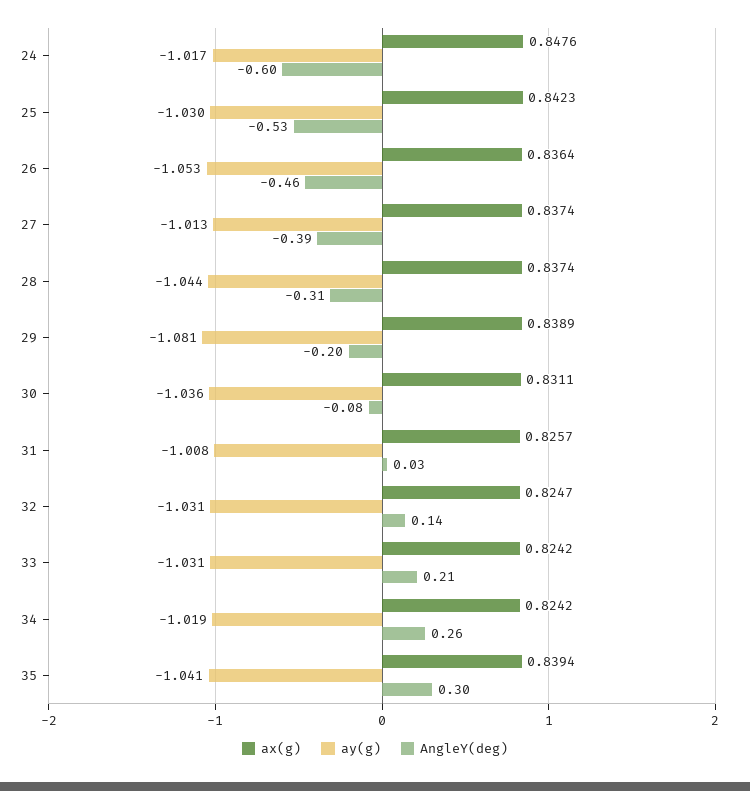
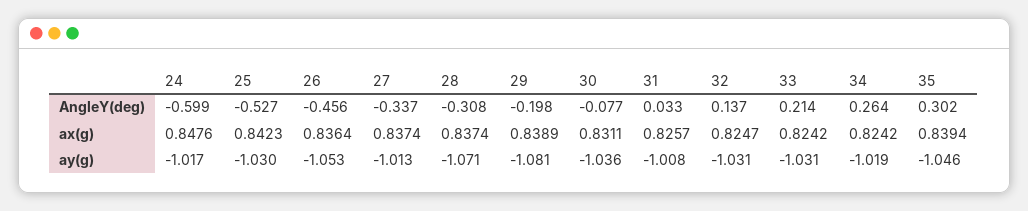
  {
    "ax(g)": {
      "24": 0.8476,
      "25": 0.8423,
      "26": 0.8364,
      "27": 0.8374,
      "28": 0.8374,
      "29": 0.8389,
      "30": 0.8311,
      "31": 0.8257,
      "32": 0.8247,
      "33": 0.8242,
      "34": 0.8242,
      "35": 0.8394
    },
    "ay(g)": {
      "24": -1.017,
      "25": -1.03,
      "26": -1.053,
      "27": -1.013,
-     "28": -1.044,
+     "28": -1.071,
      "29": -1.081,
      "30": -1.036,
      "31": -1.008,
      "32": -1.031,
      "33": -1.031,
      "34": -1.019,
-     "35": -1.041
+     "35": -1.046
    },
    "AngleY(deg)": {
      "24": -0.599,
      "25": -0.527,
      "26": -0.456,
-     "27": -0.39,
+     "27": -0.337,
      "28": -0.308,
      "29": -0.198,
      "30": -0.077,
      "31": 0.033,
      "32": 0.137,
      "33": 0.214,
      "34": 0.264,
      "35": 0.302
    }
  }

